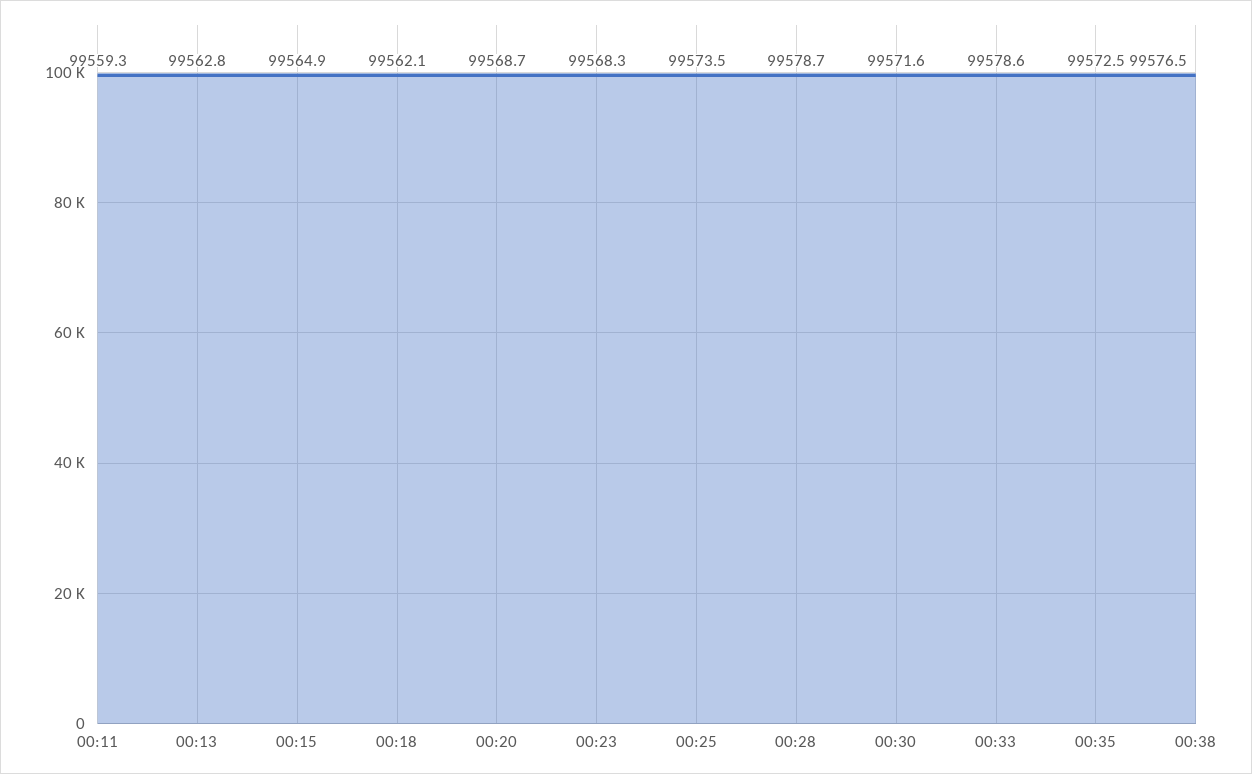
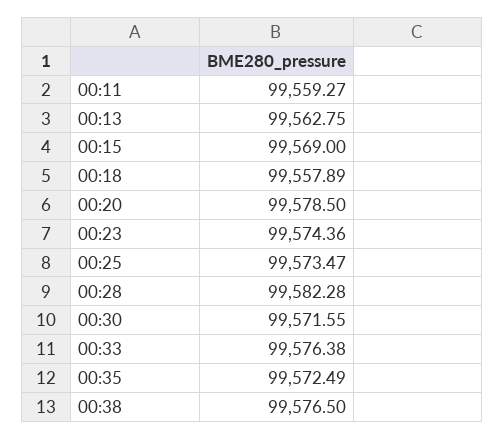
  {
    "00:11": 99559.27,
    "00:13": 99562.75,
-   "00:15": 99564.9,
+   "00:15": 99569,
-   "00:18": 99562.1,
+   "00:18": 99557.89,
-   "00:20": 99568.7,
+   "00:20": 99578.5,
-   "00:23": 99568.3,
+   "00:23": 99574.36,
    "00:25": 99573.47,
-   "00:28": 99578.7,
+   "00:28": 99582.28,
    "00:30": 99571.55,
-   "00:33": 99578.6,
+   "00:33": 99576.38,
    "00:35": 99572.49,
    "00:38": 99576.5
  }

